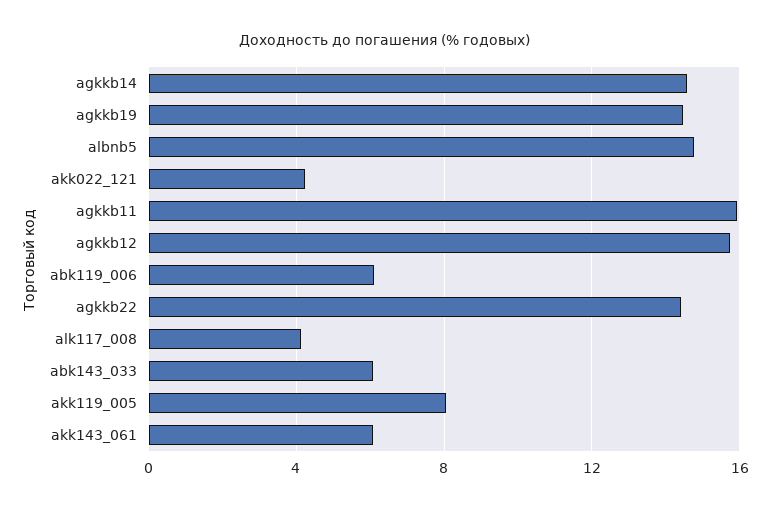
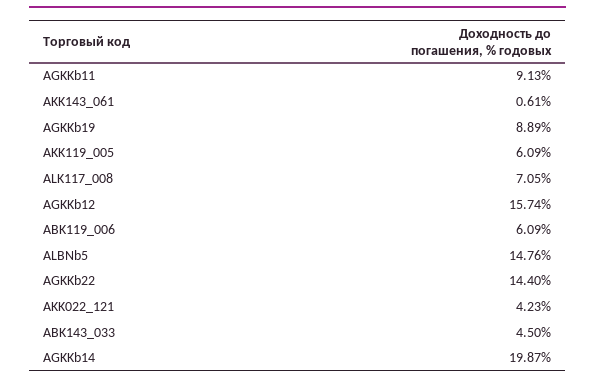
  {
-   "agkkb14": 14.5,
+   "agkkb14": 19.87,
-   "agkkb19": 14.5,
+   "agkkb19": 8.89,
    "albnb5": 14.76,
    "akk022_121": 4.23,
-   "agkkb11": 16,
+   "agkkb11": 9.13,
    "agkkb12": 15.74,
    "abk119_006": 6.09,
    "agkkb22": 14.4,
-   "alk117_008": 4,
+   "alk117_008": 7.05,
-   "abk143_033": 6,
+   "abk143_033": 4.5,
-   "akk119_005": 8,
+   "akk119_005": 6.09,
-   "akk143_061": 6
+   "akk143_061": 0.61
  }

